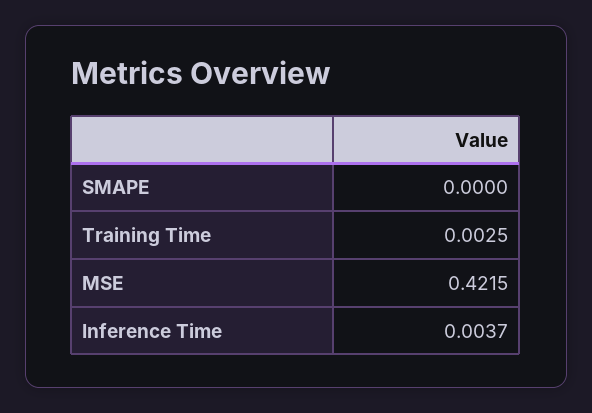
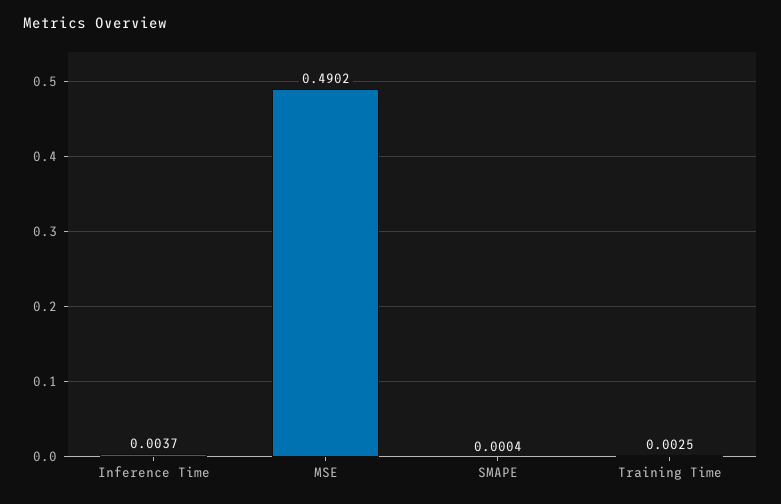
  {
-   "SMAPE": 0,
+   "SMAPE": 0.0004,
    "Training Time": 0.0025,
-   "MSE": 0.4215,
+   "MSE": 0.4902,
    "Inference Time": 0.0037
  }

